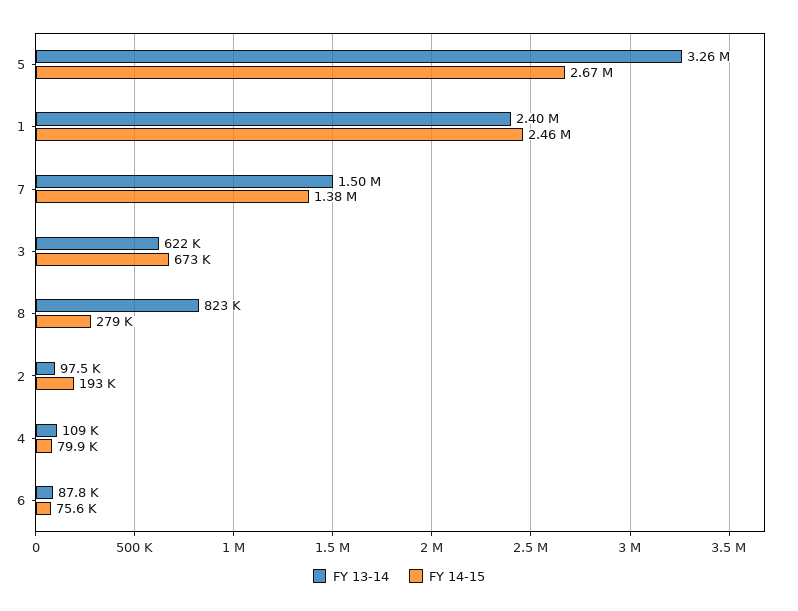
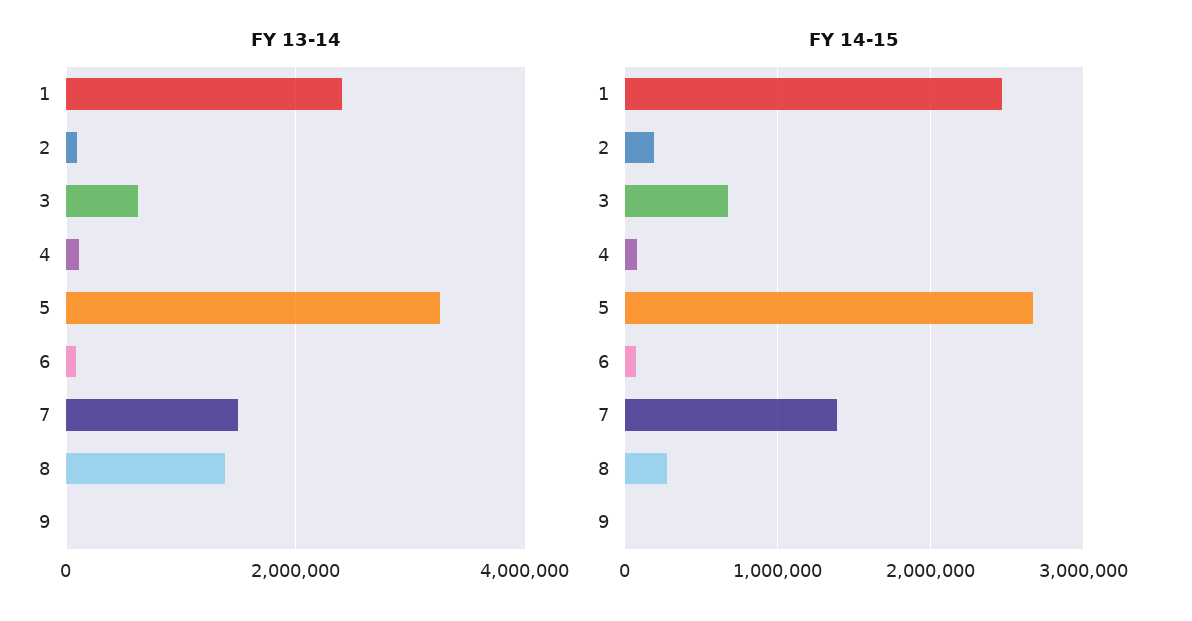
  {
    "FY 13-14": {
      "5": 3260000,
      "1": 2400000,
      "7": 1500000,
      "3": 622000,
-     "8": 823000,
+     "8": 1400000,
      "2": 97500,
      "4": 109000,
-     "6": 87800
+     "6": 87800,
+     "9": 0
    },
    "FY 14-15": {
      "5": 2670000,
      "1": 2460000,
      "7": 1380000,
      "3": 673000,
      "8": 279000,
      "2": 193000,
      "4": 79900,
-     "6": 75600
+     "6": 75600,
+     "9": 0
    }
  }

